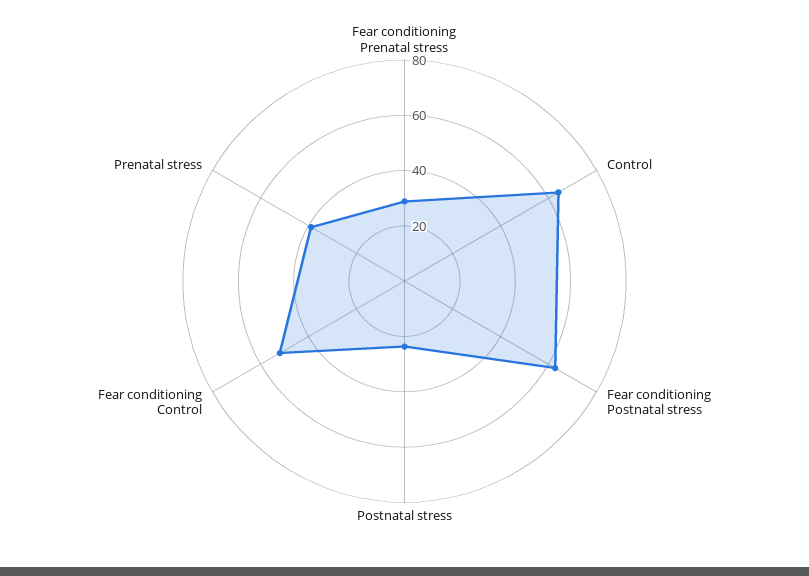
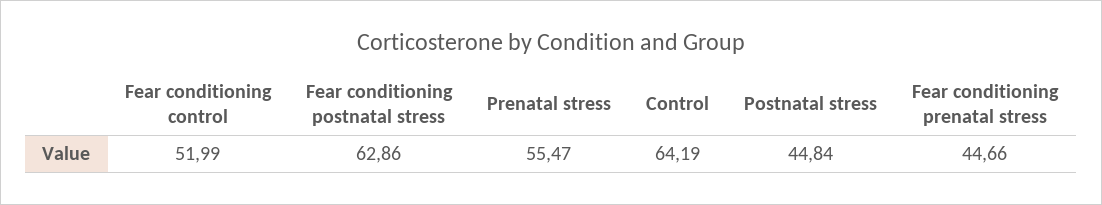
  {
-   "Fear conditioning Prenatal stress": 30,
+   "Fear conditioning Prenatal stress": 44.66,
    "Control": 64.19,
    "Fear conditioning Postnatal stress": 62.86,
-   "Postnatal stress": 25,
+   "Postnatal stress": 44.84,
    "Fear conditioning Control": 51.99,
-   "Prenatal stress": 40
+   "Prenatal stress": 55.47
  }

